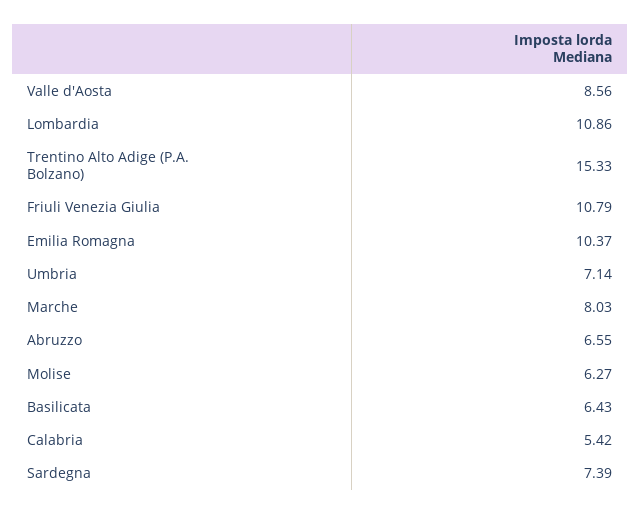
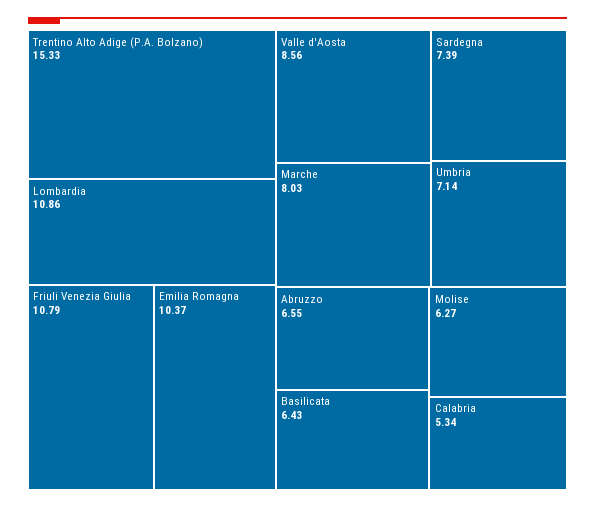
  {
    "Valle d'Aosta": 8.56,
    "Lombardia": 10.86,
    "Trentino Alto Adige (P.A. Bolzano)": 15.33,
    "Friuli Venezia Giulia": 10.79,
    "Emilia Romagna": 10.37,
    "Umbria": 7.14,
    "Marche": 8.03,
    "Abruzzo": 6.55,
    "Molise": 6.27,
    "Basilicata": 6.43,
-   "Calabria": 5.42,
+   "Calabria": 5.34,
    "Sardegna": 7.39
  }

